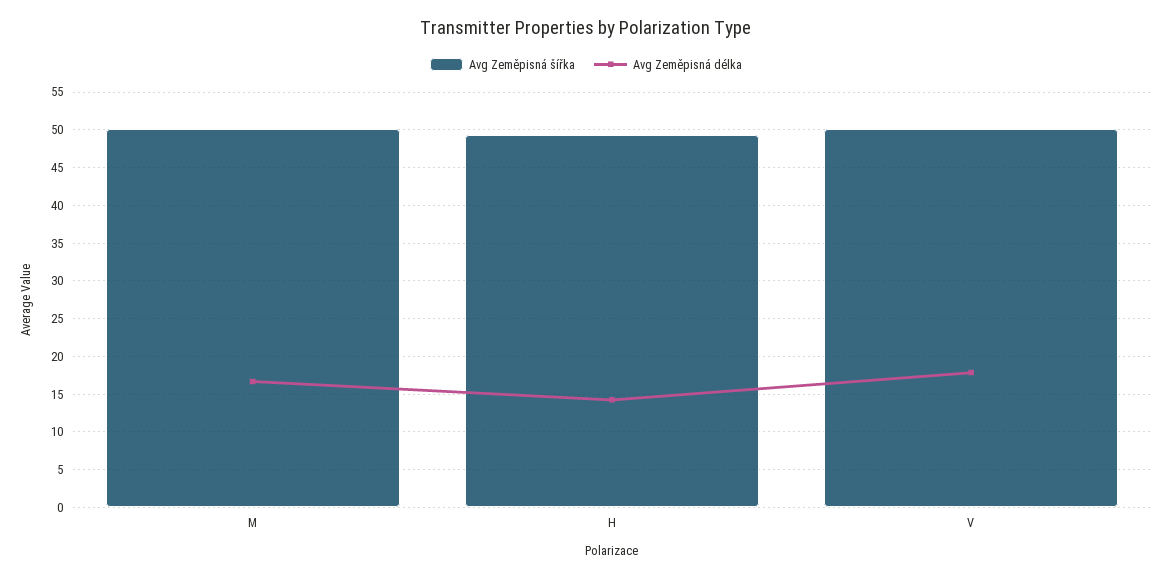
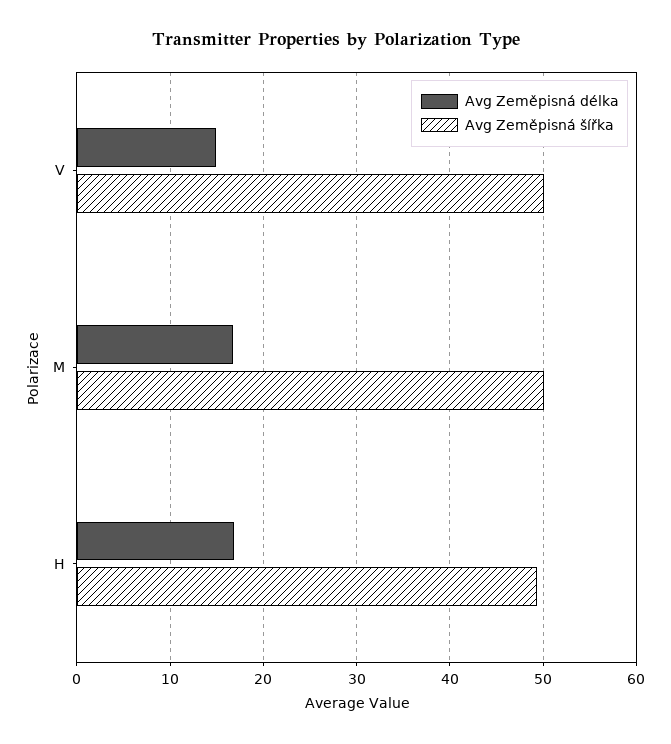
  {
    "Avg Zeměpisná šířka": {
      "M": 50,
      "H": 49,
      "V": 50
    },
    "Avg Zeměpisná délka": {
      "M": 17,
-     "H": 14,
+     "H": 17,
-     "V": 18
+     "V": 15
    }
  }

